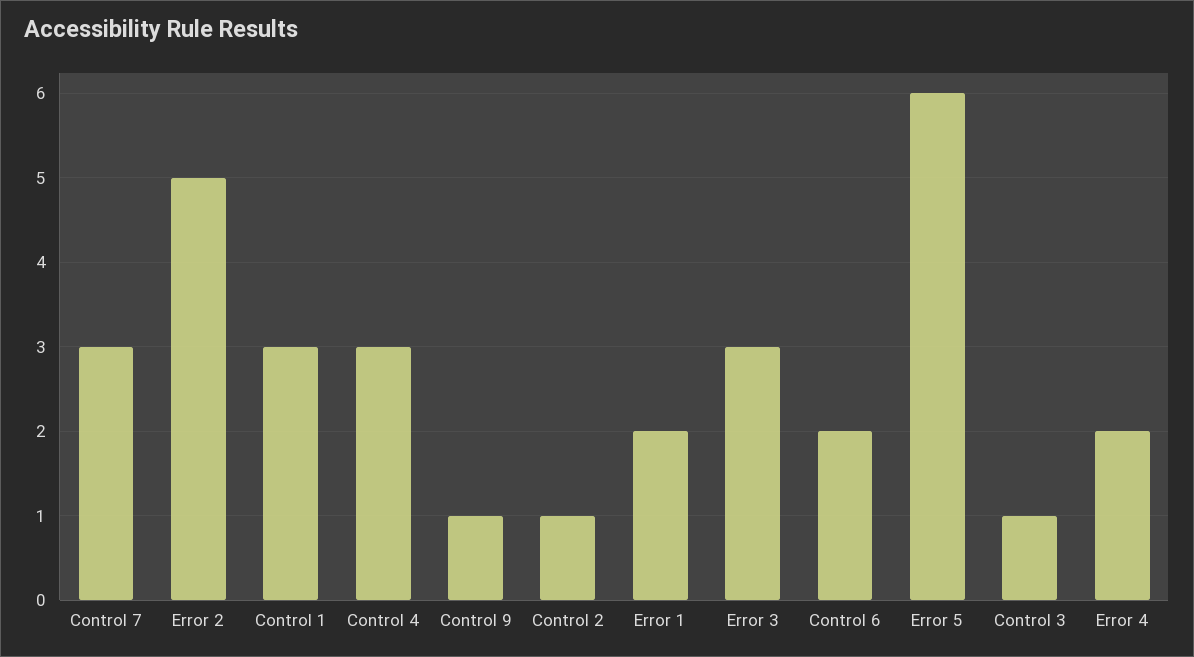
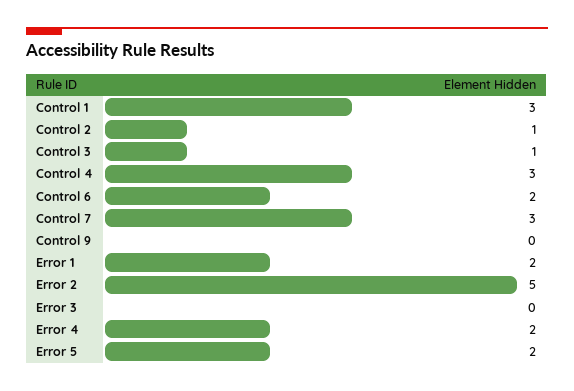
  {
    "Control 7": 3,
    "Error 2": 5,
    "Control 1": 3,
    "Control 4": 3,
-   "Control 9": 1,
+   "Control 9": 0,
    "Control 2": 1,
    "Error 1": 2,
-   "Error 3": 3,
+   "Error 3": 0,
    "Control 6": 2,
-   "Error 5": 6,
+   "Error 5": 2,
    "Control 3": 1,
    "Error 4": 2
  }

